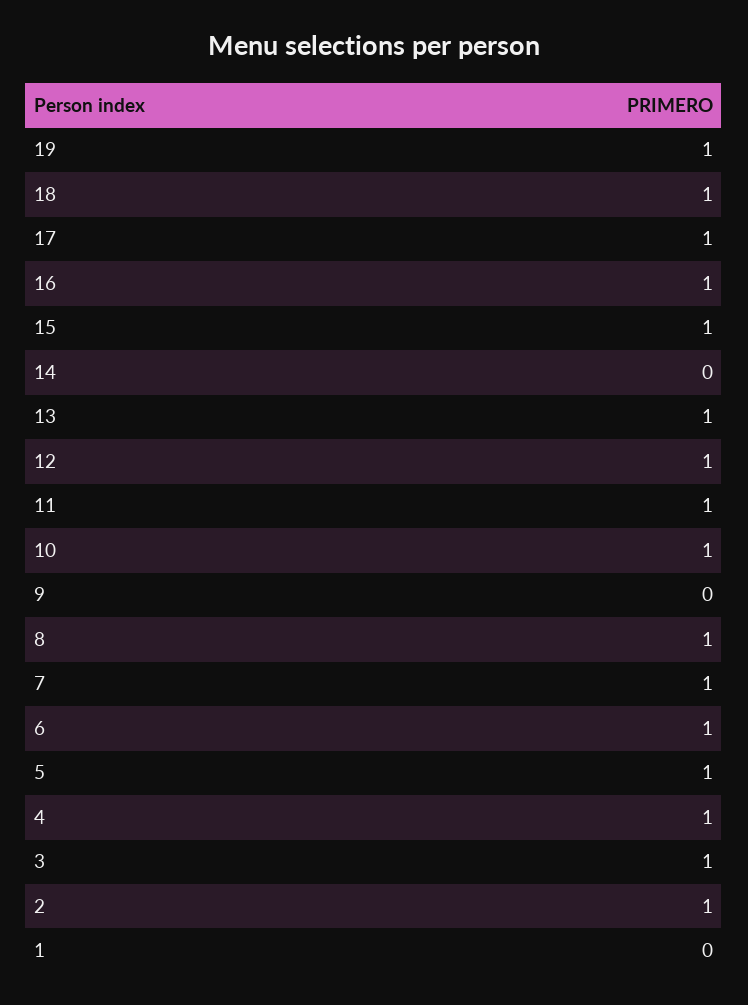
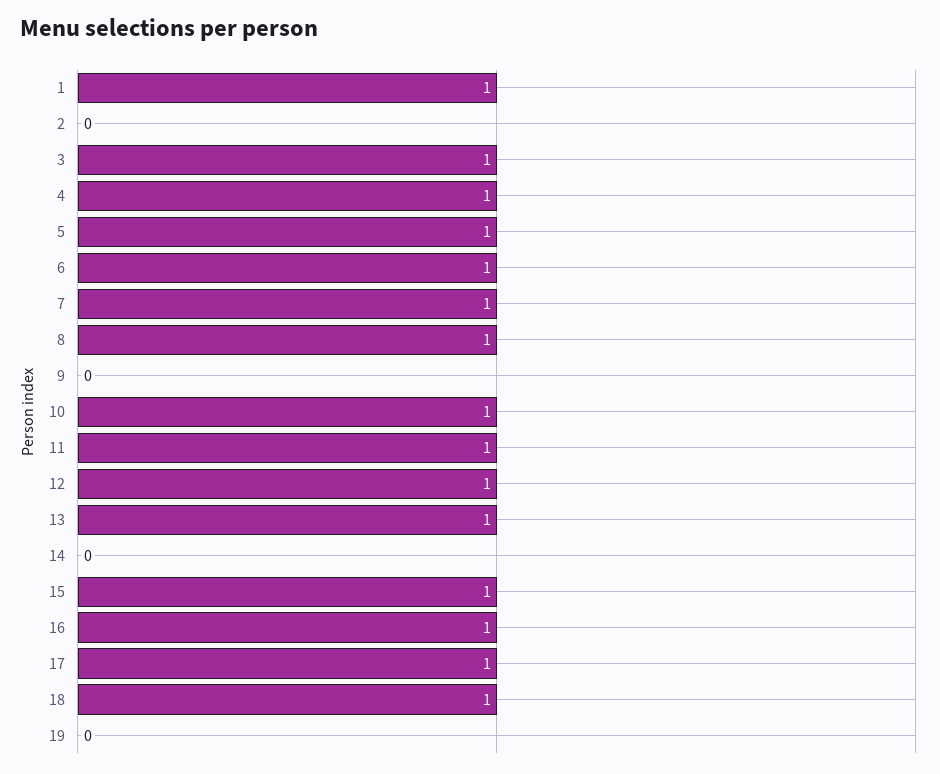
  {
-   "19": 1,
+   "19": 0,
    "18": 1,
    "17": 1,
    "16": 1,
    "15": 1,
    "14": 0,
    "13": 1,
    "12": 1,
    "11": 1,
    "10": 1,
    "9": 0,
    "8": 1,
    "7": 1,
    "6": 1,
    "5": 1,
    "4": 1,
    "3": 1,
-   "2": 1,
+   "2": 0,
-   "1": 0
+   "1": 1
  }

